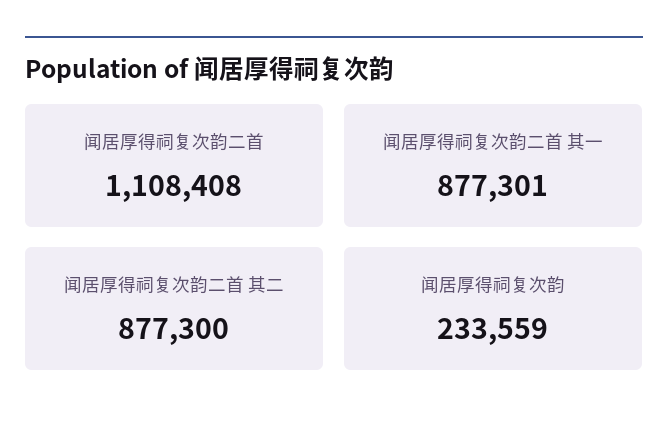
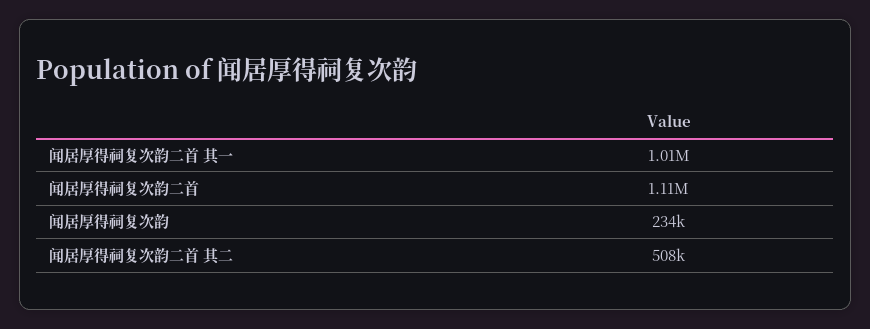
  {
    "闻居厚得祠复次韵二首": 1108408,
-   "闻居厚得祠复次韵二首 其一": 877301,
+   "闻居厚得祠复次韵二首 其一": 1010000,
-   "闻居厚得祠复次韵二首 其二": 877300,
+   "闻居厚得祠复次韵二首 其二": 508000,
    "闻居厚得祠复次韵": 233559
  }

